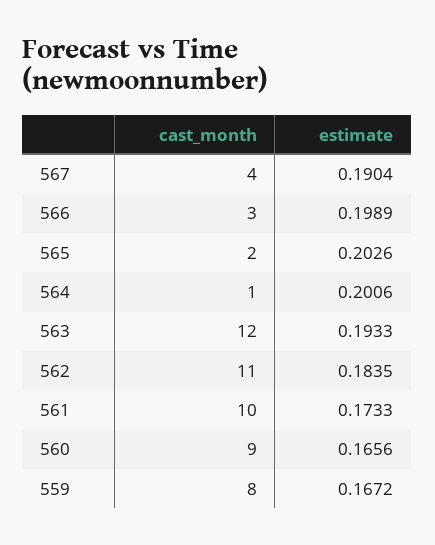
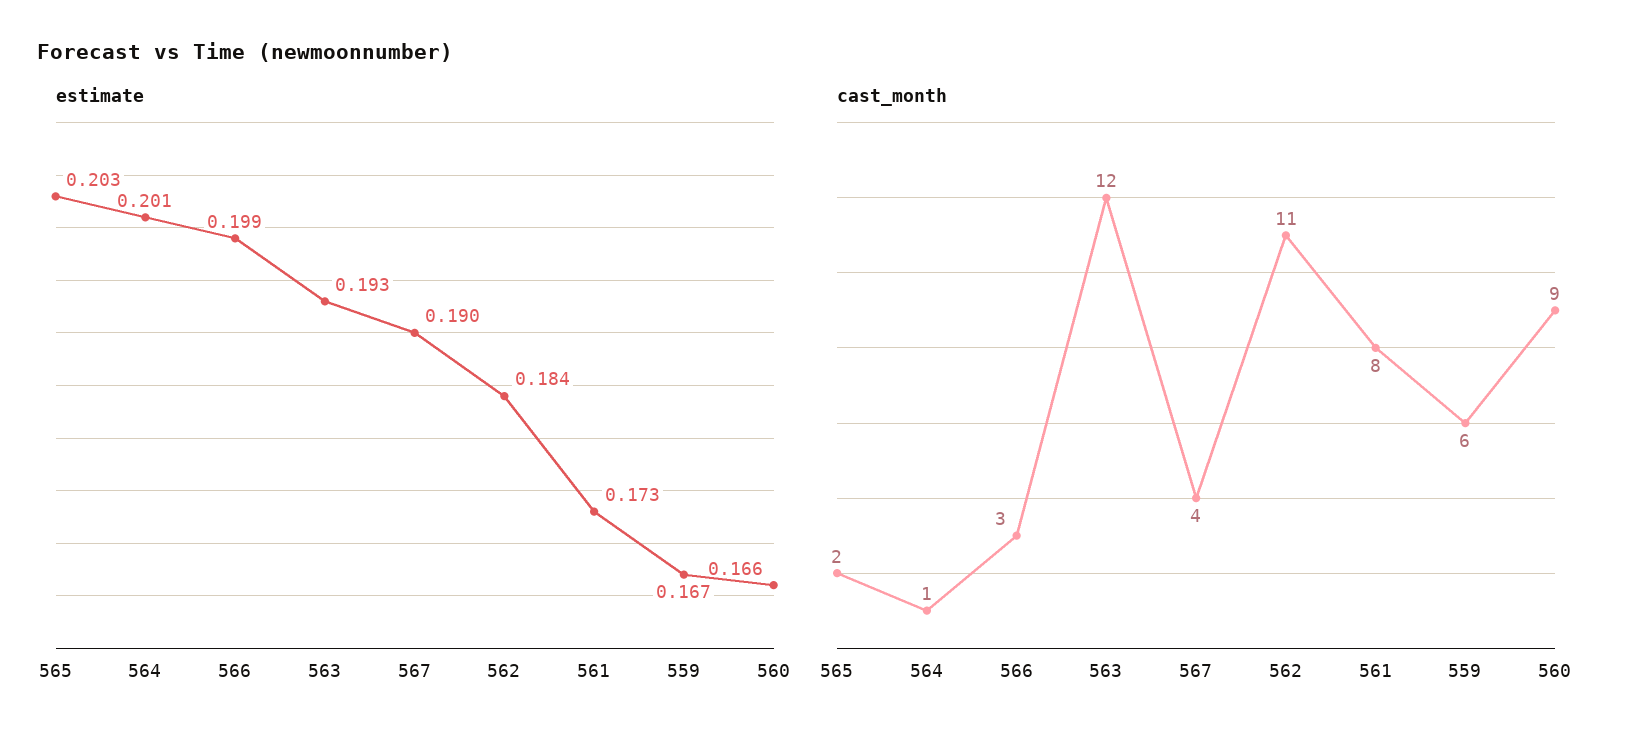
  {
    "cast_month": {
      "567": 4,
      "566": 3,
      "565": 2,
      "564": 1,
      "563": 12,
      "562": 11,
-     "561": 10,
+     "561": 8,
      "560": 9,
-     "559": 8
+     "559": 6
    },
    "estimate": {
      "567": 0.1904,
      "566": 0.1989,
      "565": 0.2026,
      "564": 0.2006,
      "563": 0.1933,
      "562": 0.1835,
      "561": 0.1733,
      "560": 0.1656,
      "559": 0.1672
    }
  }

